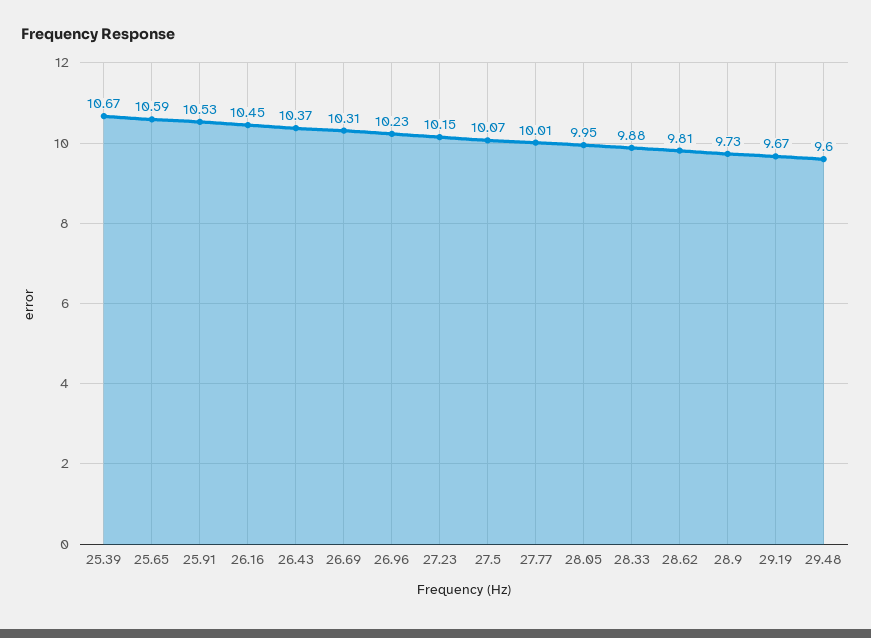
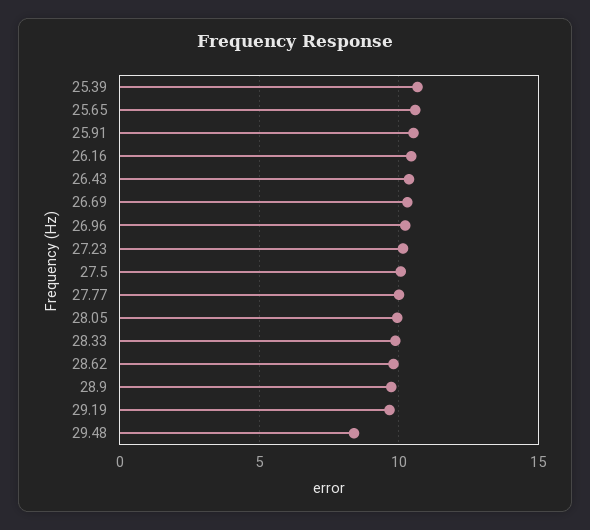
  {
    "25.39": 10.67,
    "25.65": 10.59,
    "25.91": 10.53,
    "26.16": 10.45,
    "26.43": 10.37,
    "26.69": 10.31,
    "26.96": 10.23,
    "27.23": 10.15,
    "27.5": 10.07,
    "27.77": 10.01,
    "28.05": 9.95,
    "28.33": 9.88,
    "28.62": 9.81,
    "28.9": 9.73,
    "29.19": 9.67,
-   "29.48": 9.6
+   "29.48": 8.5
  }

